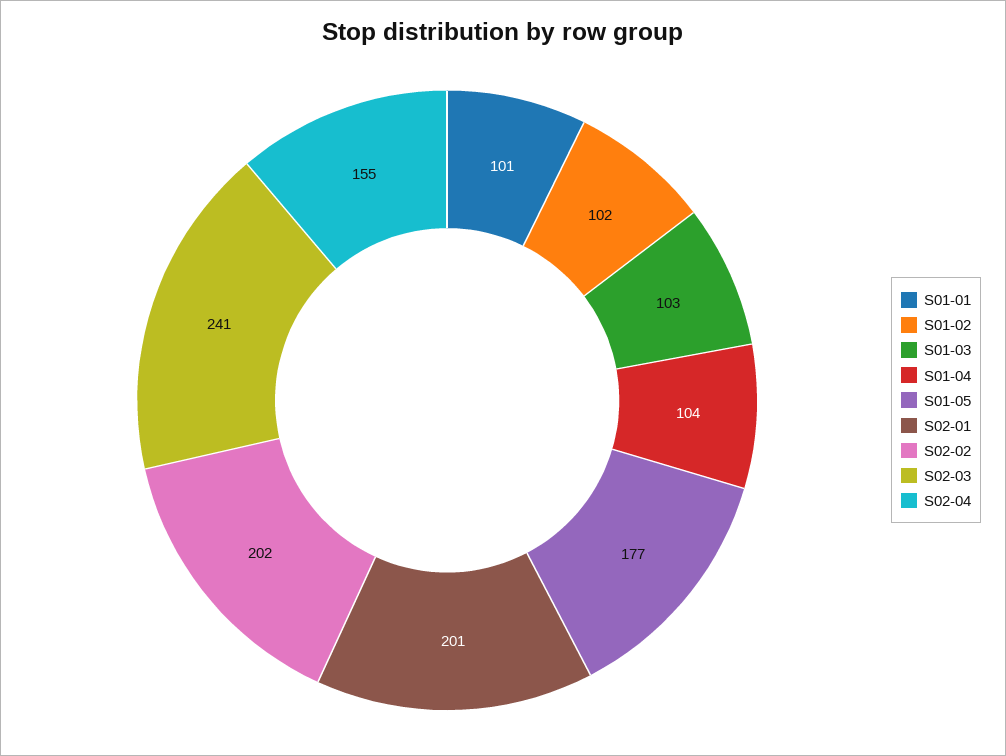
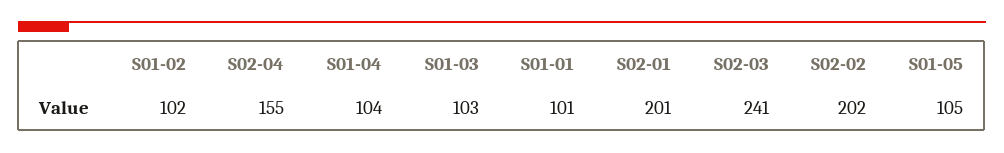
  {
    "S01-01": 101,
    "S01-02": 102,
    "S01-03": 103,
    "S01-04": 104,
-   "S01-05": 177,
+   "S01-05": 105,
    "S02-01": 201,
    "S02-02": 202,
    "S02-03": 241,
    "S02-04": 155
  }

